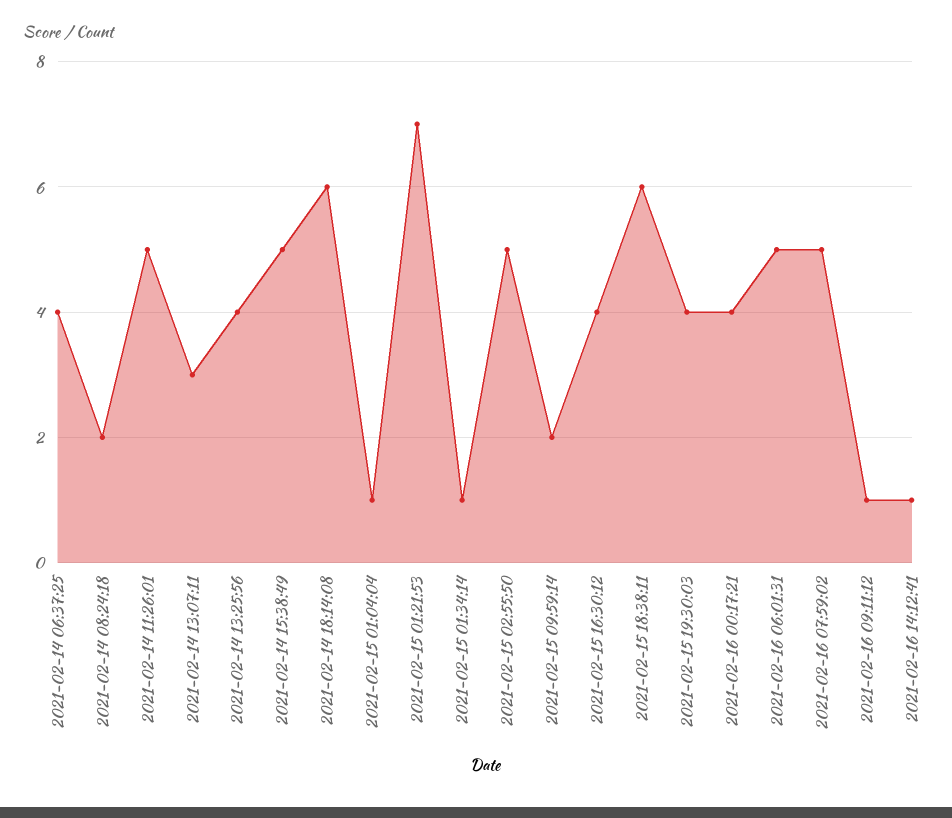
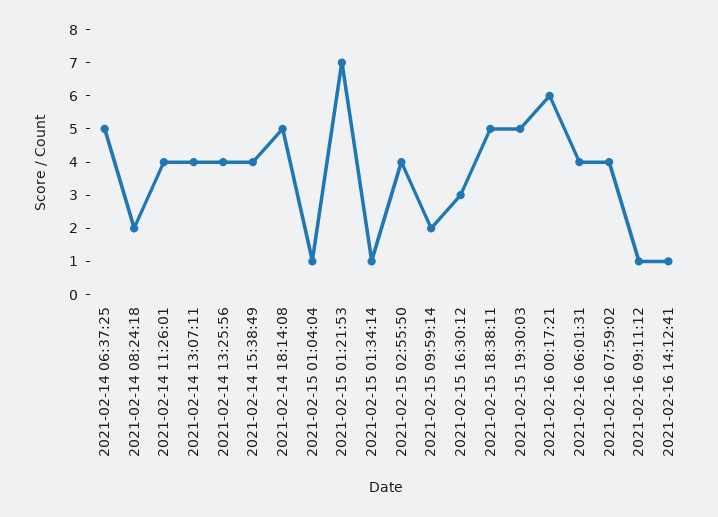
  {
-   "2021-02-14 06:37:25": 4,
+   "2021-02-14 06:37:25": 5,
    "2021-02-14 08:24:18": 2,
-   "2021-02-14 11:26:01": 5,
+   "2021-02-14 11:26:01": 4,
-   "2021-02-14 13:07:11": 3,
+   "2021-02-14 13:07:11": 4,
    "2021-02-14 13:25:56": 4,
-   "2021-02-14 15:38:49": 5,
+   "2021-02-14 15:38:49": 4,
-   "2021-02-14 18:14:08": 6,
+   "2021-02-14 18:14:08": 5,
    "2021-02-15 01:04:04": 1,
    "2021-02-15 01:21:53": 7,
    "2021-02-15 01:34:14": 1,
-   "2021-02-15 02:55:50": 5,
+   "2021-02-15 02:55:50": 4,
    "2021-02-15 09:59:14": 2,
-   "2021-02-15 16:30:12": 4,
+   "2021-02-15 16:30:12": 3,
-   "2021-02-15 18:38:11": 6,
+   "2021-02-15 18:38:11": 5,
-   "2021-02-15 19:30:03": 4,
+   "2021-02-15 19:30:03": 5,
-   "2021-02-16 00:17:21": 4,
+   "2021-02-16 00:17:21": 6,
-   "2021-02-16 06:01:31": 5,
+   "2021-02-16 06:01:31": 4,
-   "2021-02-16 07:59:02": 5,
+   "2021-02-16 07:59:02": 4,
    "2021-02-16 09:11:12": 1,
    "2021-02-16 14:12:41": 1
  }

